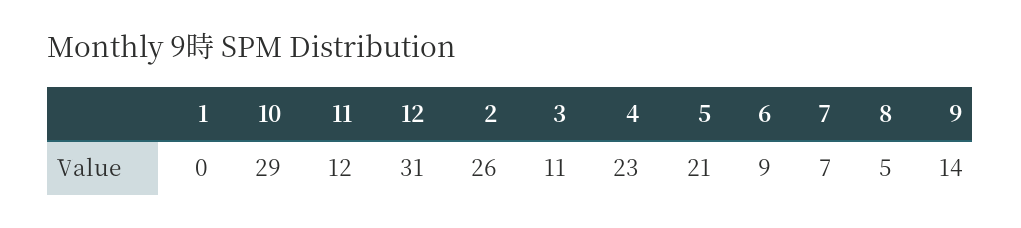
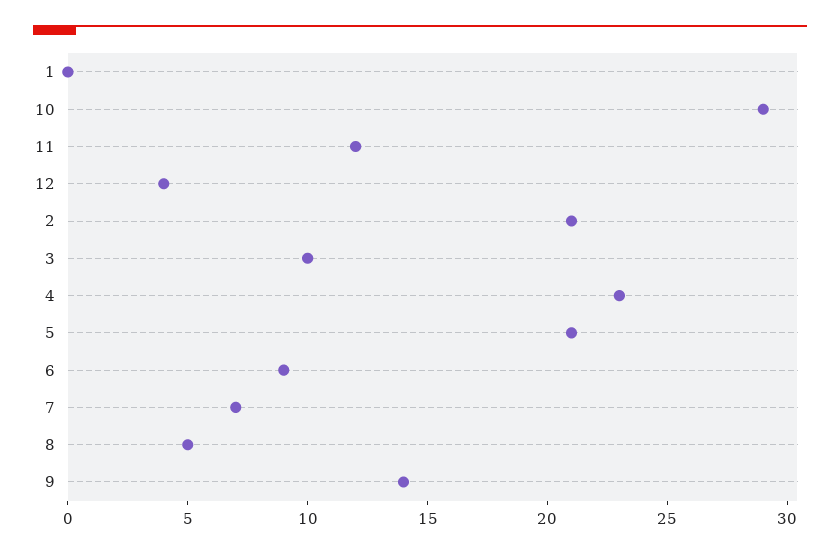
  {
    "1": 0,
    "10": 29,
    "11": 12,
-   "12": 31,
+   "12": 4,
-   "2": 26,
+   "2": 21,
-   "3": 11,
+   "3": 10,
    "4": 23,
    "5": 21,
    "6": 9,
    "7": 7,
    "8": 5,
    "9": 14
  }

